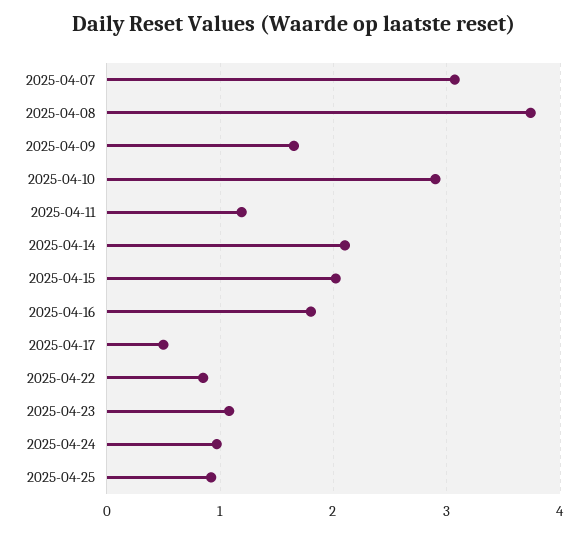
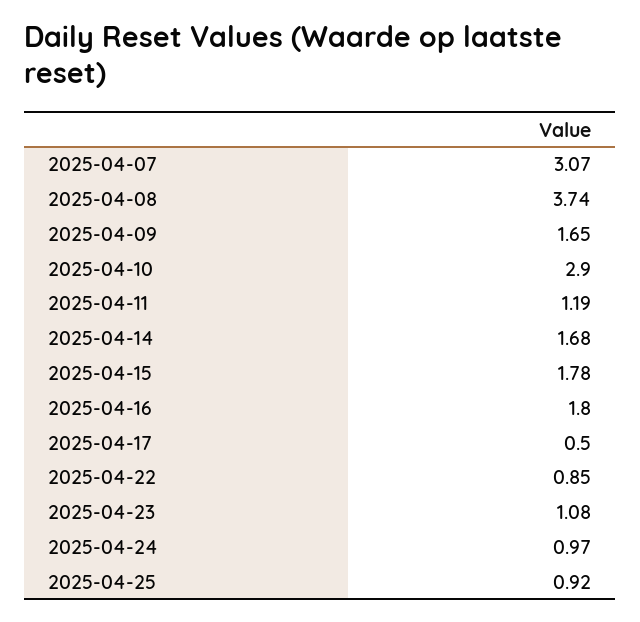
  {
    "2025-04-07": 3.07,
    "2025-04-08": 3.74,
    "2025-04-09": 1.65,
    "2025-04-10": 2.9,
    "2025-04-11": 1.19,
-   "2025-04-14": 2.1,
+   "2025-04-14": 1.68,
-   "2025-04-15": 2,
+   "2025-04-15": 1.78,
    "2025-04-16": 1.8,
    "2025-04-17": 0.5,
    "2025-04-22": 0.85,
    "2025-04-23": 1.08,
    "2025-04-24": 0.97,
    "2025-04-25": 0.92
  }

